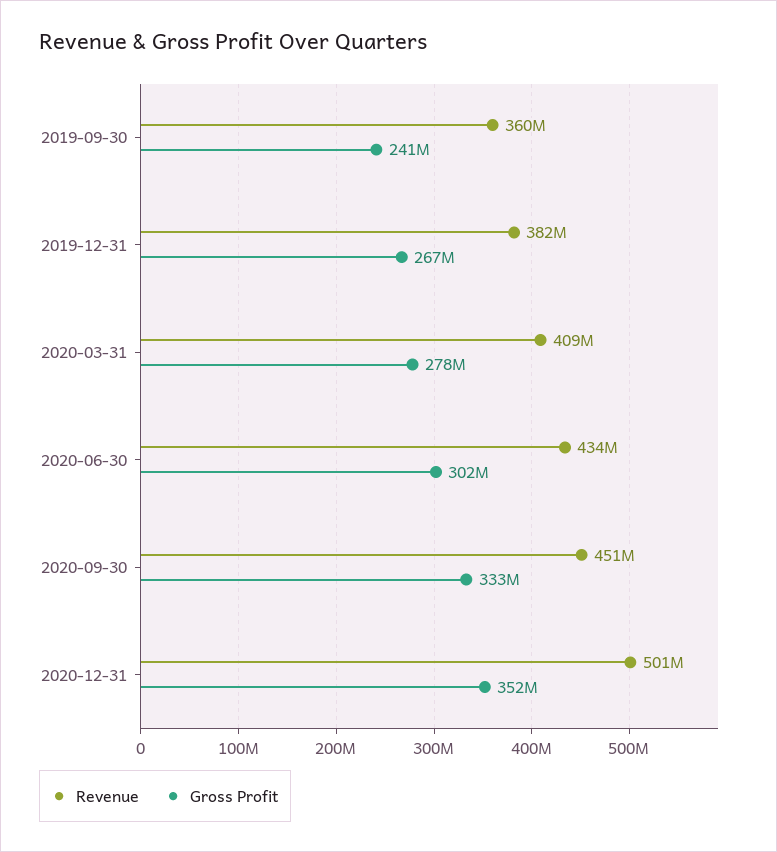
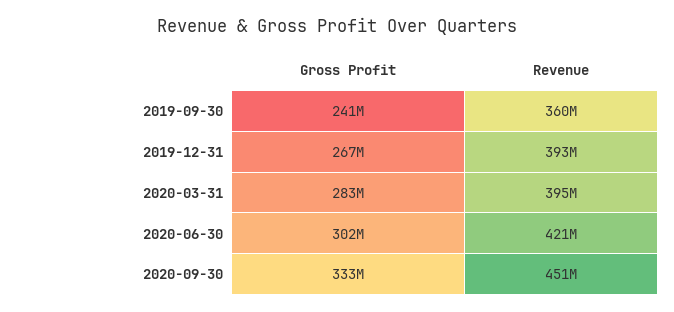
  {
    "Revenue": {
      "2019-09-30": 360000000,
-     "2019-12-31": 382000000,
+     "2019-12-31": 393000000,
-     "2020-03-31": 409000000,
+     "2020-03-31": 395000000,
-     "2020-06-30": 434000000,
+     "2020-06-30": 421000000,
-     "2020-09-30": 451000000,
+     "2020-09-30": 451000000
-     "2020-12-31": 501000000
    },
    "Gross Profit": {
      "2019-09-30": 241000000,
      "2019-12-31": 267000000,
-     "2020-03-31": 278000000,
+     "2020-03-31": 283000000,
      "2020-06-30": 302000000,
-     "2020-09-30": 333000000,
+     "2020-09-30": 333000000
-     "2020-12-31": 352000000
    }
  }

